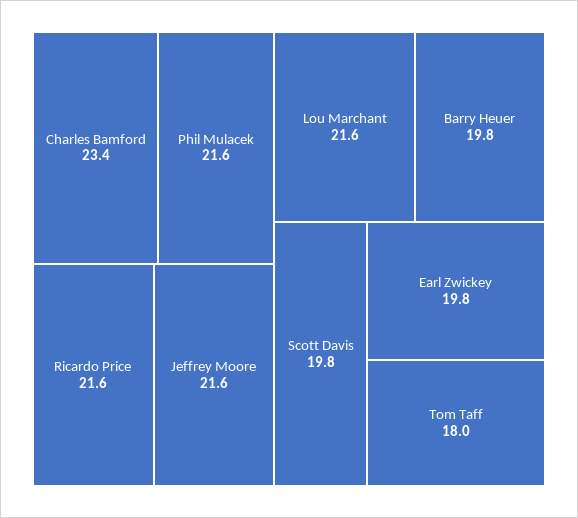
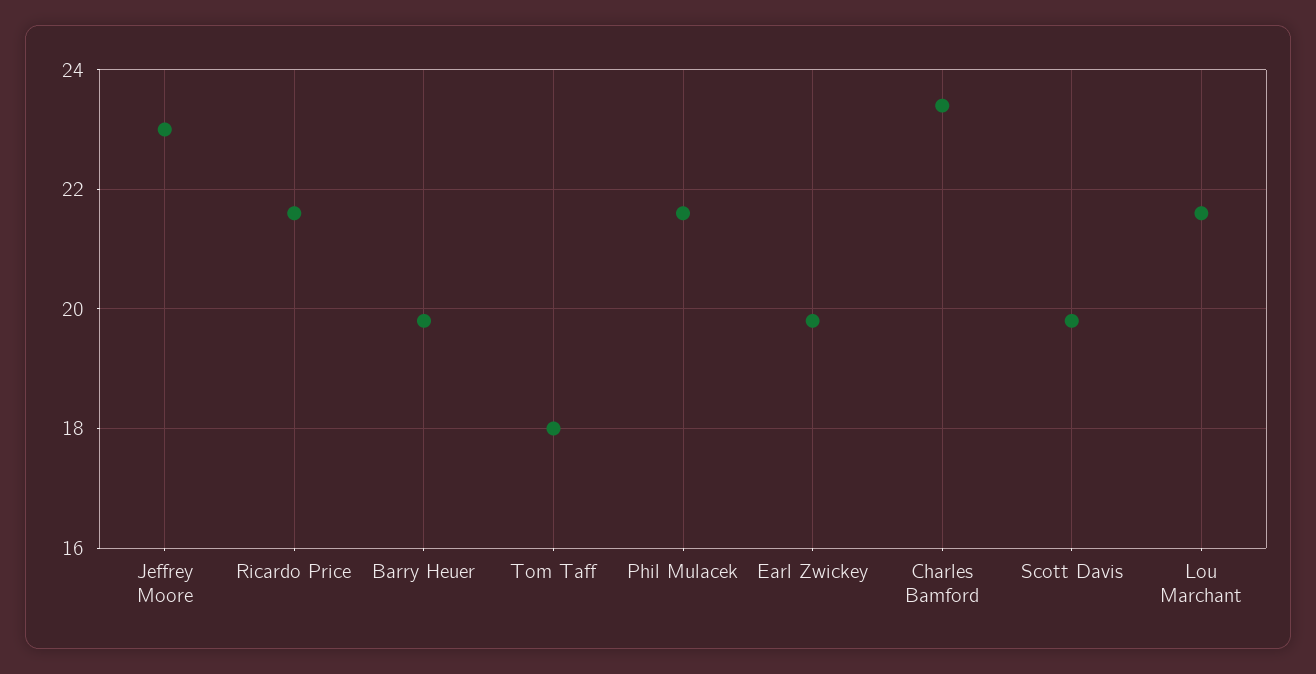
  {
    "Charles Bamford": 23.4,
    "Phil Mulacek": 21.6,
    "Ricardo Price": 21.6,
-   "Jeffrey Moore": 21.6,
+   "Jeffrey Moore": 23,
    "Lou Marchant": 21.6,
    "Barry Heuer": 19.8,
    "Scott Davis": 19.8,
    "Earl Zwickey": 19.8,
    "Tom Taff": 18
  }

